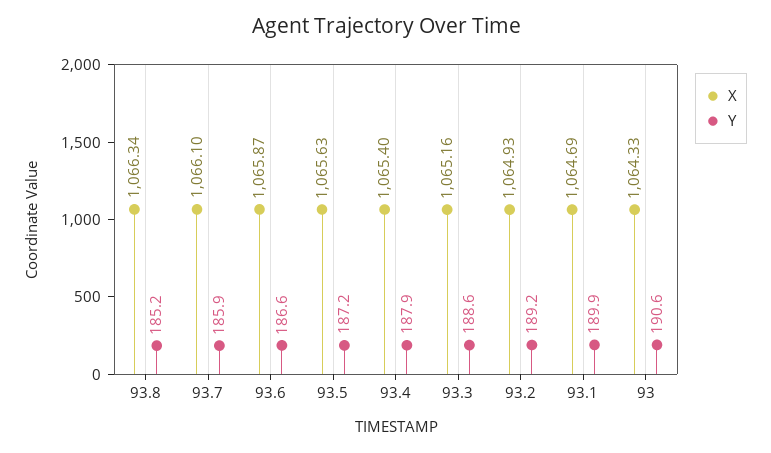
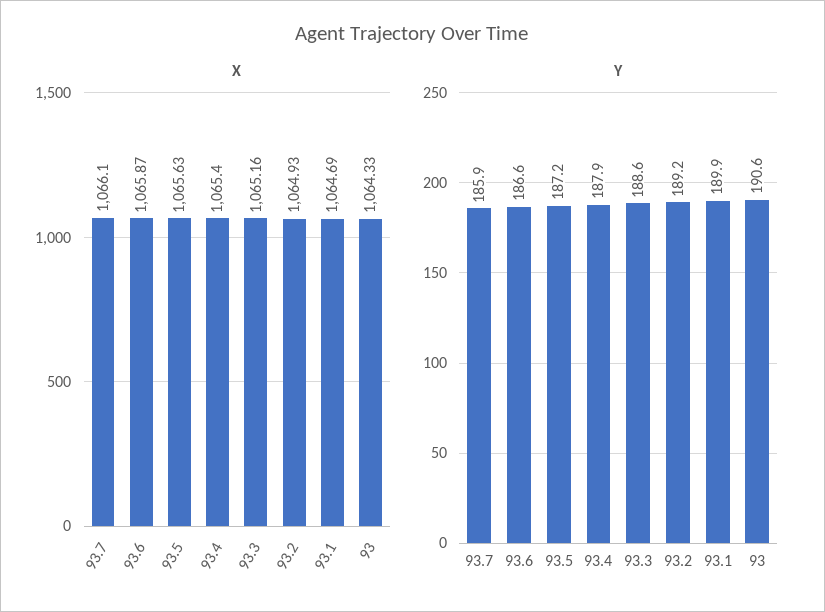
  {
    "X": {
-     "93.8": 1066.34,
      "93.7": 1066.1,
      "93.6": 1065.87,
      "93.5": 1065.63,
      "93.4": 1065.4,
      "93.3": 1065.16,
      "93.2": 1064.93,
      "93.1": 1064.69,
      "93": 1064.33
    },
    "Y": {
-     "93.8": 185.2,
      "93.7": 185.9,
      "93.6": 186.6,
      "93.5": 187.2,
      "93.4": 187.9,
      "93.3": 188.6,
      "93.2": 189.2,
      "93.1": 189.9,
      "93": 190.6
    }
  }

